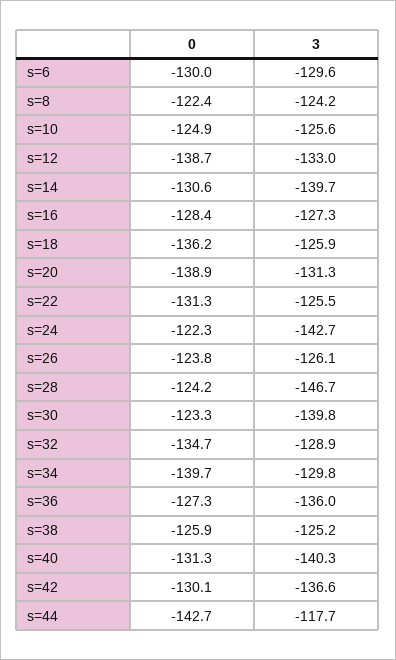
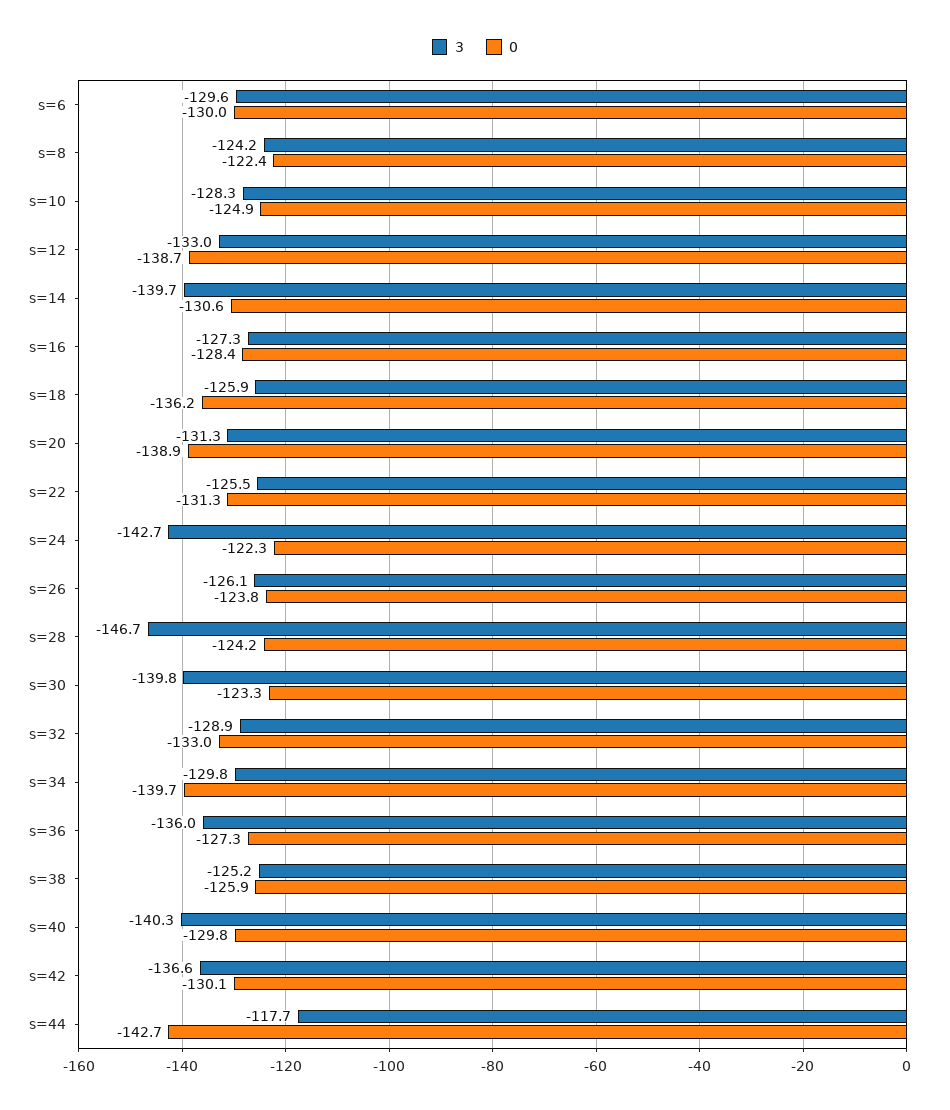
  {
    "0": {
      "s=6": -130,
      "s=8": -122.4,
      "s=10": -124.9,
      "s=12": -138.7,
      "s=14": -130.6,
      "s=16": -128.4,
      "s=18": -136.2,
      "s=20": -138.9,
      "s=22": -131.3,
      "s=24": -122.3,
      "s=26": -123.8,
      "s=28": -124.2,
      "s=30": -123.3,
-     "s=32": -134.7,
+     "s=32": -133,
      "s=34": -139.7,
      "s=36": -127.3,
      "s=38": -125.9,
-     "s=40": -131.3,
+     "s=40": -129.8,
      "s=42": -130.1,
      "s=44": -142.7
    },
    "3": {
      "s=6": -129.6,
      "s=8": -124.2,
-     "s=10": -125.6,
+     "s=10": -128.3,
      "s=12": -133,
      "s=14": -139.7,
      "s=16": -127.3,
      "s=18": -125.9,
      "s=20": -131.3,
      "s=22": -125.5,
      "s=24": -142.7,
      "s=26": -126.1,
      "s=28": -146.7,
      "s=30": -139.8,
      "s=32": -128.9,
      "s=34": -129.8,
      "s=36": -136,
      "s=38": -125.2,
      "s=40": -140.3,
      "s=42": -136.6,
      "s=44": -117.7
    }
  }

